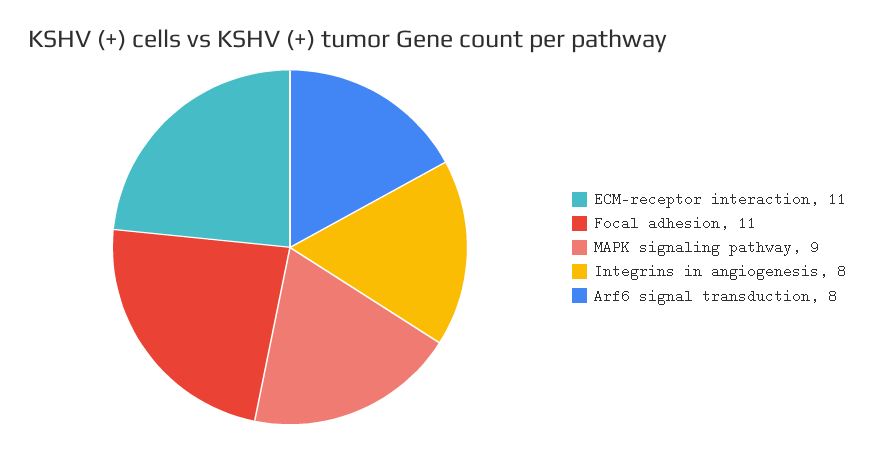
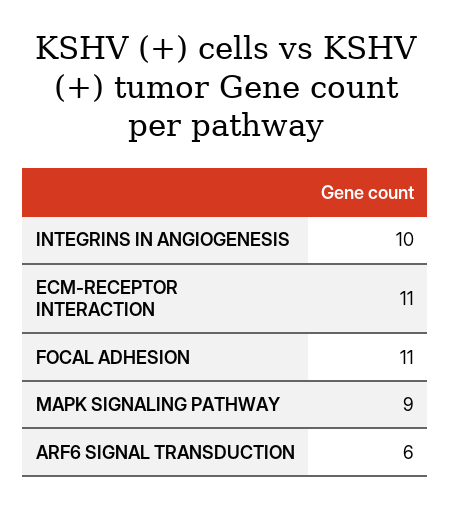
  {
    "ECM-receptor interaction": 11,
    "Focal adhesion": 11,
    "MAPK signaling pathway": 9,
-   "Integrins in angiogenesis": 8,
+   "Integrins in angiogenesis": 10,
-   "Arf6 signal transduction": 8
+   "Arf6 signal transduction": 6
  }

